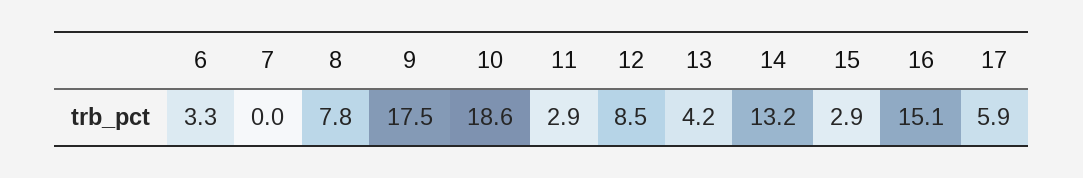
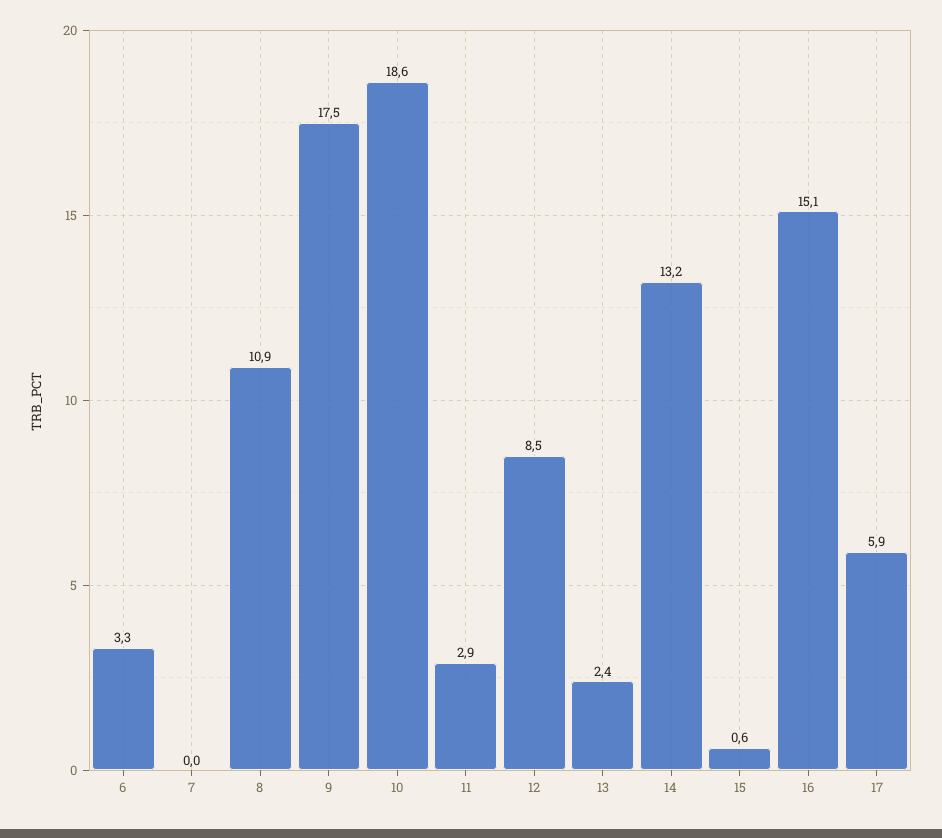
  {
    "6": 3.3,
    "7": 0,
-   "8": 7.8,
+   "8": 10.9,
    "9": 17.5,
    "10": 18.6,
    "11": 2.9,
    "12": 8.5,
-   "13": 4.2,
+   "13": 2.4,
    "14": 13.2,
-   "15": 2.9,
+   "15": 0.6,
    "16": 15.1,
    "17": 5.9
  }

